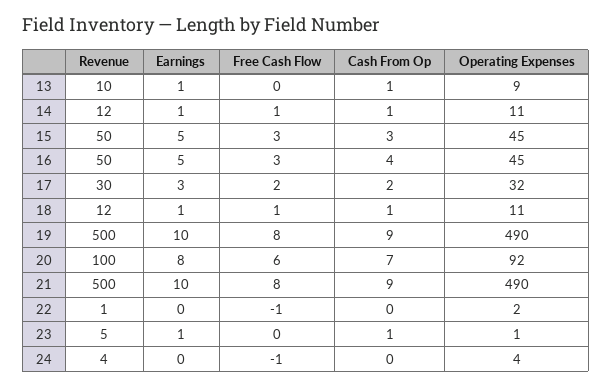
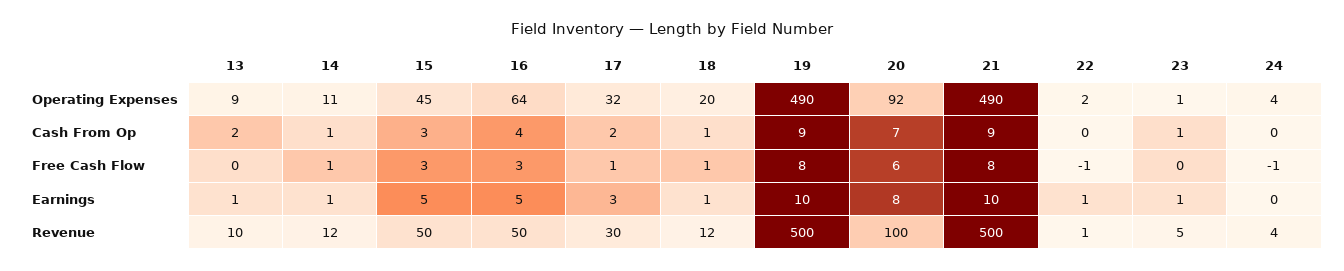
  {
    "Revenue": {
      "13": 10,
      "14": 12,
      "15": 50,
      "16": 50,
      "17": 30,
      "18": 12,
      "19": 500,
      "20": 100,
      "21": 500,
      "22": 1,
      "23": 5,
      "24": 4
    },
    "Earnings": {
      "13": 1,
      "14": 1,
      "15": 5,
      "16": 5,
      "17": 3,
      "18": 1,
      "19": 10,
      "20": 8,
      "21": 10,
-     "22": 0,
+     "22": 1,
      "23": 1,
      "24": 0
    },
    "Free Cash Flow": {
      "13": 0,
      "14": 1,
      "15": 3,
      "16": 3,
-     "17": 2,
+     "17": 1,
      "18": 1,
      "19": 8,
      "20": 6,
      "21": 8,
      "22": -1,
      "23": 0,
      "24": -1
    },
    "Cash From Op": {
-     "13": 1,
+     "13": 2,
      "14": 1,
      "15": 3,
      "16": 4,
      "17": 2,
      "18": 1,
      "19": 9,
      "20": 7,
      "21": 9,
      "22": 0,
      "23": 1,
      "24": 0
    },
    "Operating Expenses": {
      "13": 9,
      "14": 11,
      "15": 45,
-     "16": 45,
+     "16": 64,
      "17": 32,
-     "18": 11,
+     "18": 20,
      "19": 490,
      "20": 92,
      "21": 490,
      "22": 2,
      "23": 1,
      "24": 4
    }
  }

